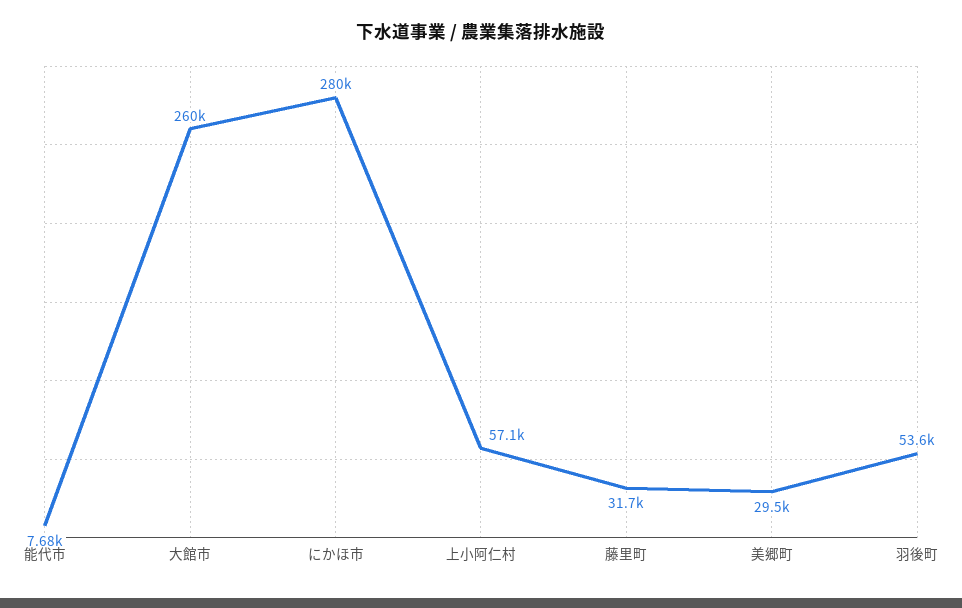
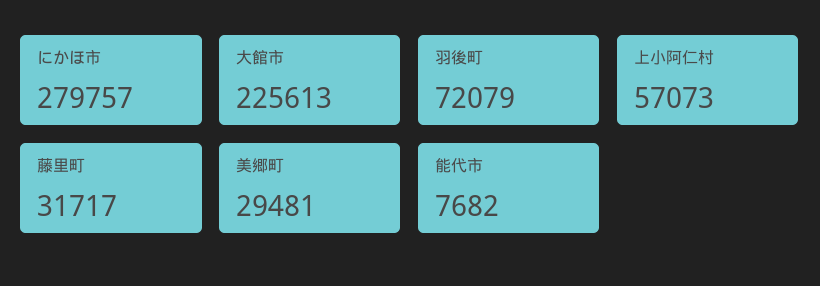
  {
    "能代市": 7682,
-   "大館市": 260000,
+   "大館市": 225613,
    "にかほ市": 279757,
    "上小阿仁村": 57073,
    "藤里町": 31717,
    "美郷町": 29481,
-   "羽後町": 53600
+   "羽後町": 72079
  }

